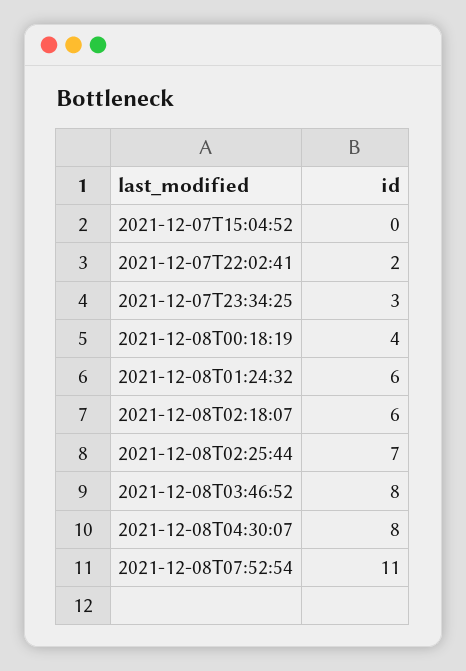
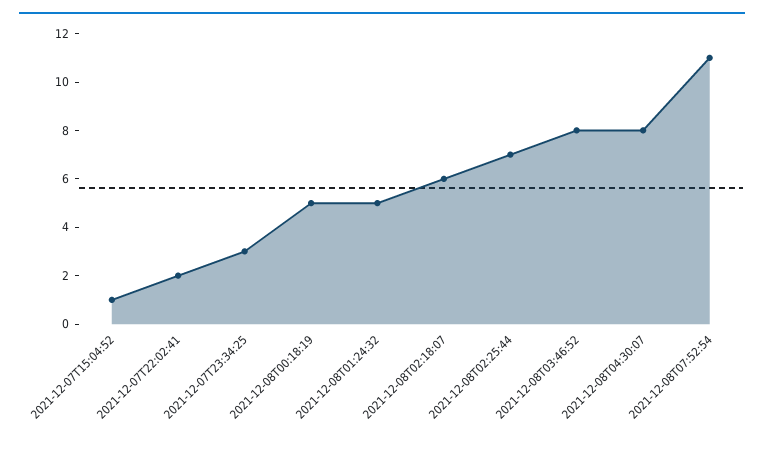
  {
-   "2021-12-07T15:04:52": 0,
+   "2021-12-07T15:04:52": 1,
    "2021-12-07T22:02:41": 2,
    "2021-12-07T23:34:25": 3,
-   "2021-12-08T00:18:19": 4,
+   "2021-12-08T00:18:19": 5,
-   "2021-12-08T01:24:32": 6,
+   "2021-12-08T01:24:32": 5,
    "2021-12-08T02:18:07": 6,
    "2021-12-08T02:25:44": 7,
    "2021-12-08T03:46:52": 8,
    "2021-12-08T04:30:07": 8,
    "2021-12-08T07:52:54": 11
  }

